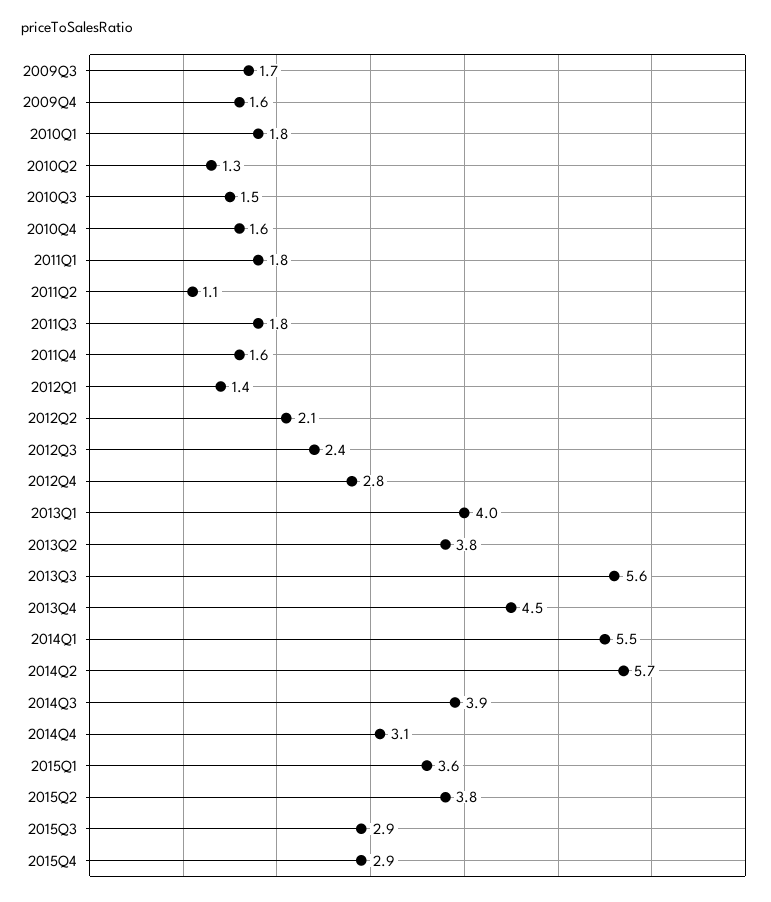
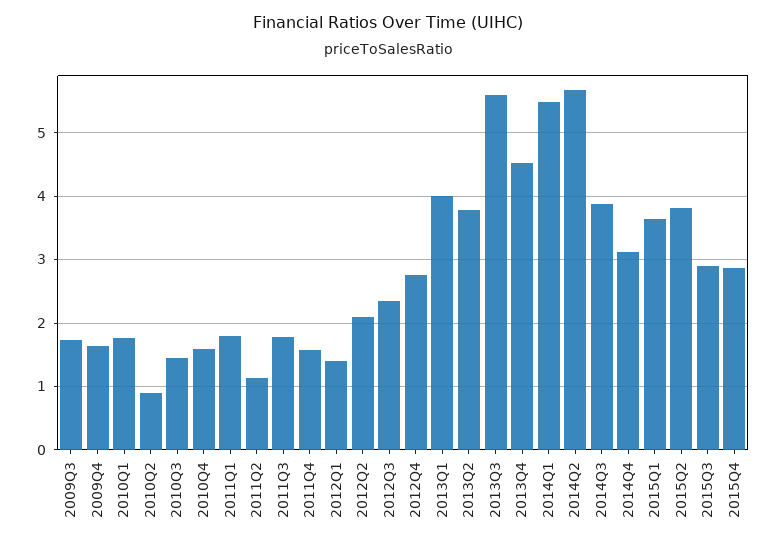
  {
    "2009Q3": 1.7,
    "2009Q4": 1.6,
    "2010Q1": 1.8,
-   "2010Q2": 1.3,
+   "2010Q2": 0.9,
    "2010Q3": 1.5,
    "2010Q4": 1.6,
    "2011Q1": 1.8,
    "2011Q2": 1.1,
    "2011Q3": 1.8,
    "2011Q4": 1.6,
    "2012Q1": 1.4,
    "2012Q2": 2.1,
    "2012Q3": 2.4,
    "2012Q4": 2.8,
    "2013Q1": 4,
    "2013Q2": 3.8,
    "2013Q3": 5.6,
    "2013Q4": 4.5,
    "2014Q1": 5.5,
    "2014Q2": 5.7,
    "2014Q3": 3.9,
    "2014Q4": 3.1,
    "2015Q1": 3.6,
    "2015Q2": 3.8,
    "2015Q3": 2.9,
    "2015Q4": 2.9
  }

